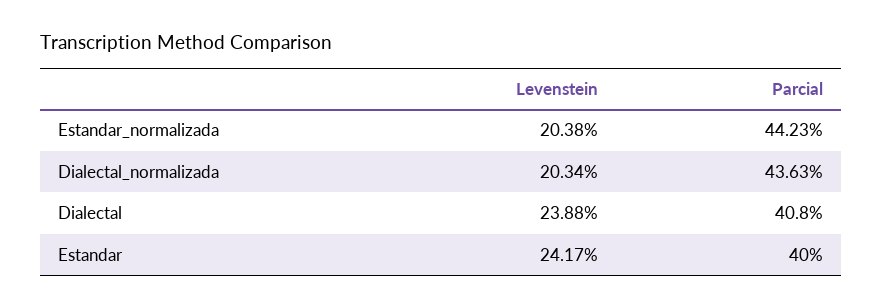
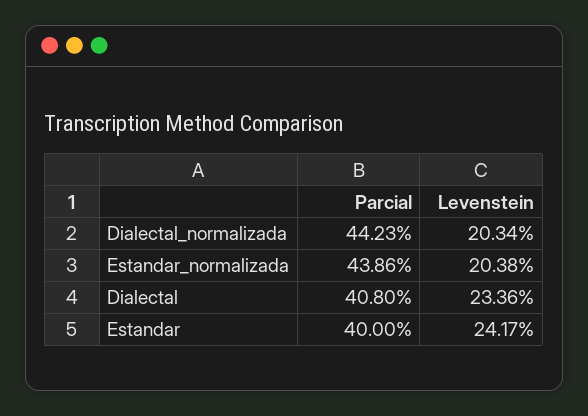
  {
    "Levenstein": {
      "Estandar_normalizada": 20.38,
      "Dialectal_normalizada": 20.34,
-     "Dialectal": 23.88,
+     "Dialectal": 23.36,
      "Estandar": 24.17
    },
    "Parcial": {
-     "Estandar_normalizada": 44.23,
+     "Estandar_normalizada": 43.86,
-     "Dialectal_normalizada": 43.63,
+     "Dialectal_normalizada": 44.23,
      "Dialectal": 40.8,
      "Estandar": 40
    }
  }

